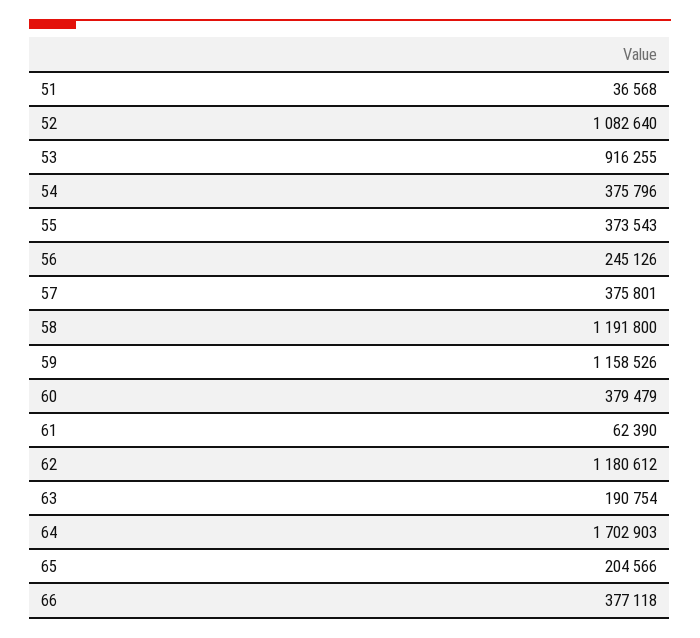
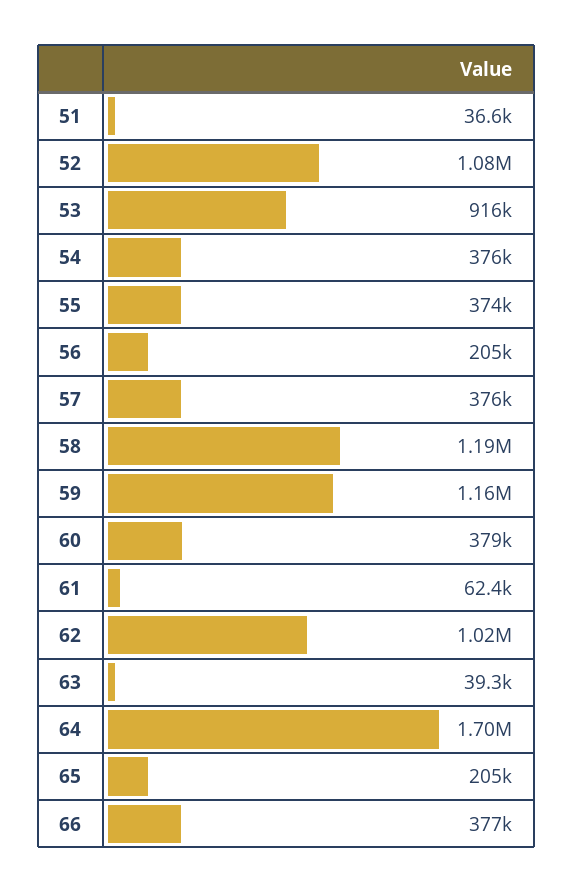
  {
    "51": 36568,
    "52": 1082640,
    "53": 916255,
    "54": 375796,
    "55": 373543,
-   "56": 245126,
+   "56": 205000,
    "57": 375801,
    "58": 1191800,
    "59": 1158526,
    "60": 379479,
    "61": 62390,
-   "62": 1180612,
+   "62": 1020000,
-   "63": 190754,
+   "63": 39300,
    "64": 1702903,
    "65": 204566,
    "66": 377118
  }

